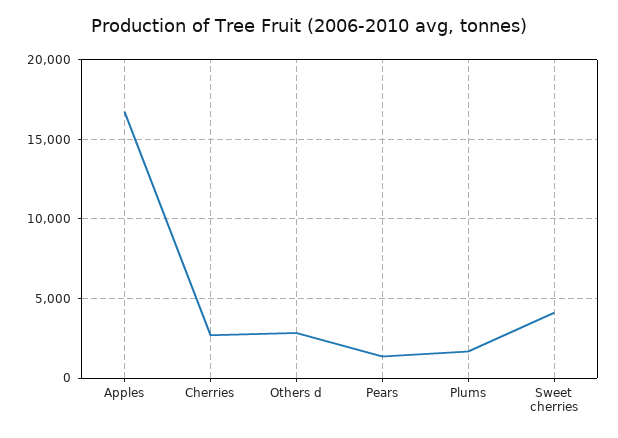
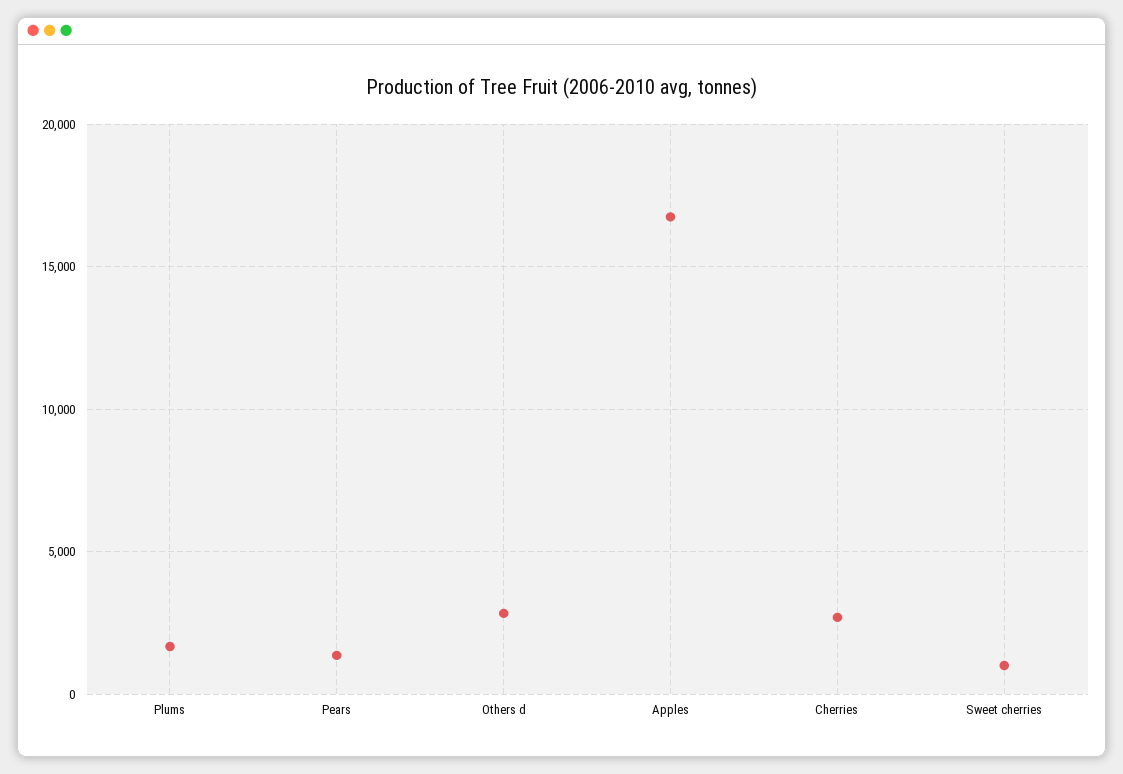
  {
    "Apples": 16500,
    "Cherries": 2500,
    "Others d": 3000,
    "Pears": 1500,
    "Plums": 1500,
-   "Sweet cherries": 4000
+   "Sweet cherries": 1000
  }

